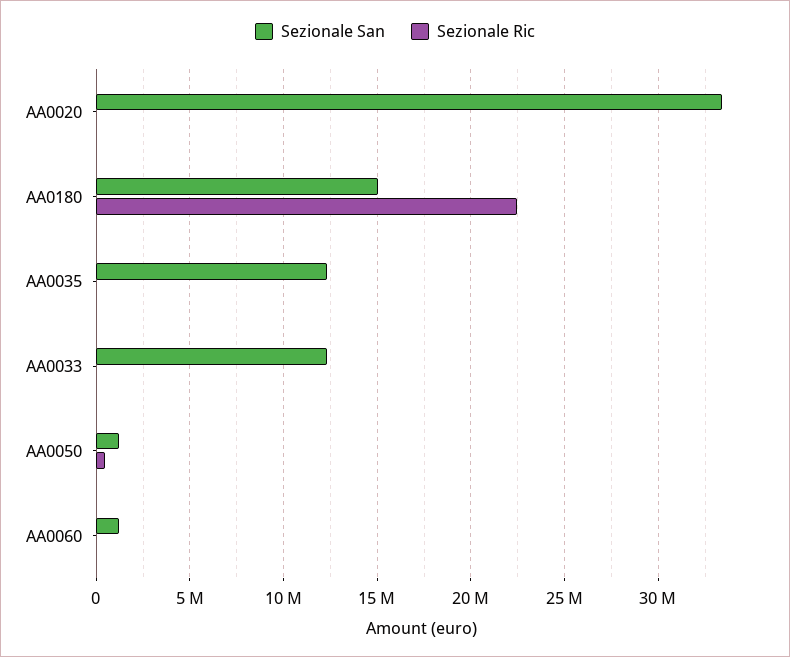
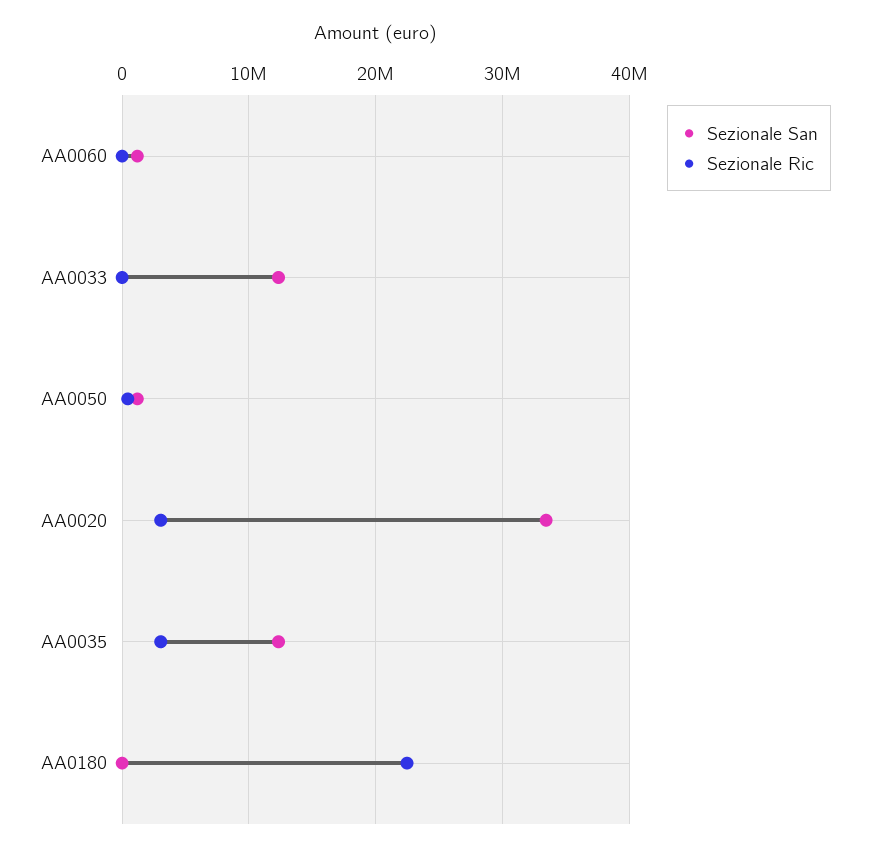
  {
    "Sezionale San": {
      "AA0020": 33500000,
-     "AA0180": 15000000,
+     "AA0180": 0,
      "AA0035": 12500000,
      "AA0033": 12500000,
      "AA0050": 1000000,
      "AA0060": 1000000
    },
    "Sezionale Ric": {
-     "AA0020": 0,
+     "AA0020": 3000000,
      "AA0180": 22500000,
-     "AA0035": 0,
+     "AA0035": 3000000,
      "AA0033": 0,
      "AA0050": 500000,
      "AA0060": 0
    }
  }

